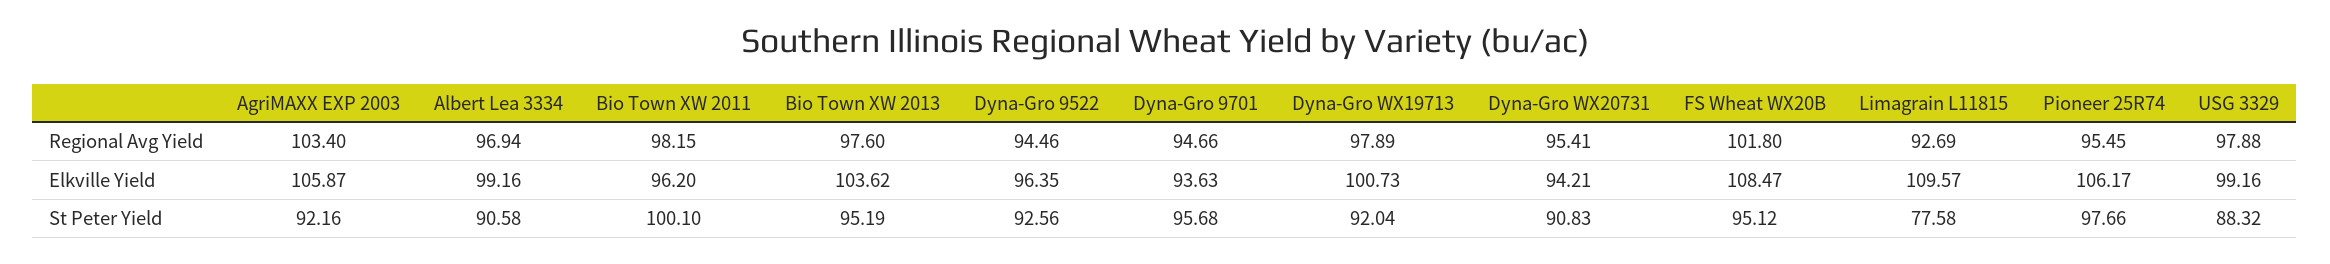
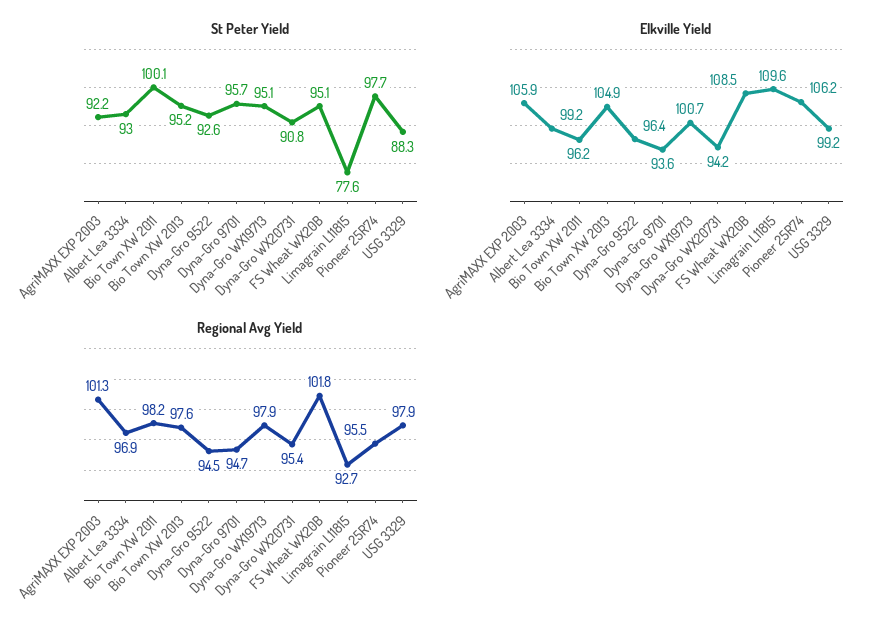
  {
    "Regional Avg Yield": {
-     "AgriMAXX EXP 2003": 103.4,
+     "AgriMAXX EXP 2003": 101.3,
      "Albert Lea 3334": 96.94,
      "Bio Town XW 2011": 98.15,
      "Bio Town XW 2013": 97.6,
      "Dyna-Gro 9522": 94.46,
      "Dyna-Gro 9701": 94.66,
      "Dyna-Gro WX19713": 97.89,
      "Dyna-Gro WX20731": 95.41,
      "FS Wheat WX20B": 101.8,
      "Limagrain L11815": 92.69,
      "Pioneer 25R74": 95.45,
      "USG 3329": 97.88
    },
    "Elkville Yield": {
      "AgriMAXX EXP 2003": 105.87,
      "Albert Lea 3334": 99.16,
      "Bio Town XW 2011": 96.2,
-     "Bio Town XW 2013": 103.62,
+     "Bio Town XW 2013": 104.9,
      "Dyna-Gro 9522": 96.35,
      "Dyna-Gro 9701": 93.63,
      "Dyna-Gro WX19713": 100.73,
      "Dyna-Gro WX20731": 94.21,
      "FS Wheat WX20B": 108.47,
      "Limagrain L11815": 109.57,
      "Pioneer 25R74": 106.17,
      "USG 3329": 99.16
    },
    "St Peter Yield": {
      "AgriMAXX EXP 2003": 92.16,
-     "Albert Lea 3334": 90.58,
+     "Albert Lea 3334": 93,
      "Bio Town XW 2011": 100.1,
      "Bio Town XW 2013": 95.19,
      "Dyna-Gro 9522": 92.56,
      "Dyna-Gro 9701": 95.68,
-     "Dyna-Gro WX19713": 92.04,
+     "Dyna-Gro WX19713": 95.1,
      "Dyna-Gro WX20731": 90.83,
      "FS Wheat WX20B": 95.12,
      "Limagrain L11815": 77.58,
      "Pioneer 25R74": 97.66,
      "USG 3329": 88.32
    }
  }

